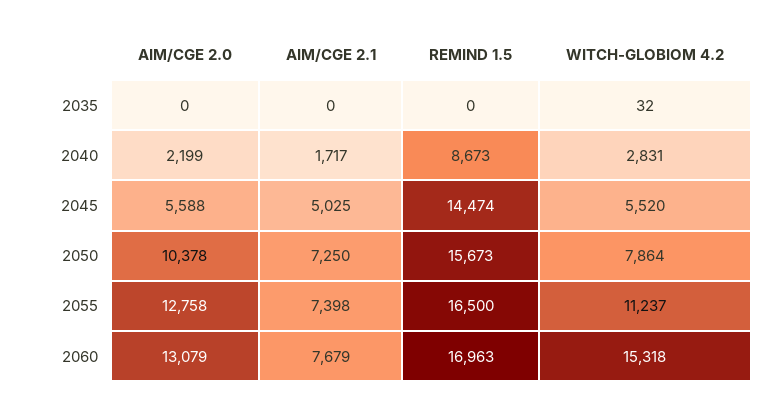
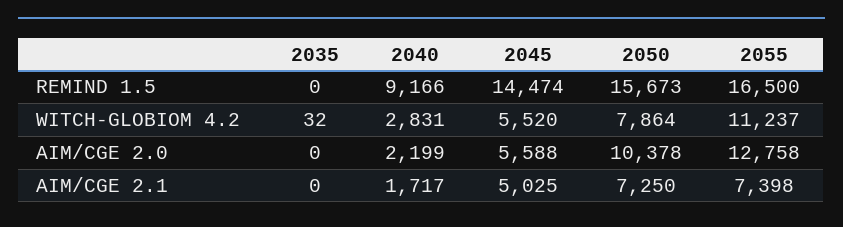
  {
    "AIM/CGE 2.0": {
      "2035": 0,
      "2040": 2199,
      "2045": 5588,
      "2050": 10378,
-     "2055": 12758,
+     "2055": 12758
-     "2060": 13079
    },
    "AIM/CGE 2.1": {
      "2035": 0,
      "2040": 1717,
      "2045": 5025,
      "2050": 7250,
-     "2055": 7398,
+     "2055": 7398
-     "2060": 7679
    },
    "REMIND 1.5": {
      "2035": 0,
-     "2040": 8673,
+     "2040": 9166,
      "2045": 14474,
      "2050": 15673,
-     "2055": 16500,
+     "2055": 16500
-     "2060": 16963
    },
    "WITCH-GLOBIOM 4.2": {
      "2035": 32,
      "2040": 2831,
      "2045": 5520,
      "2050": 7864,
-     "2055": 11237,
+     "2055": 11237
-     "2060": 15318
    }
  }

